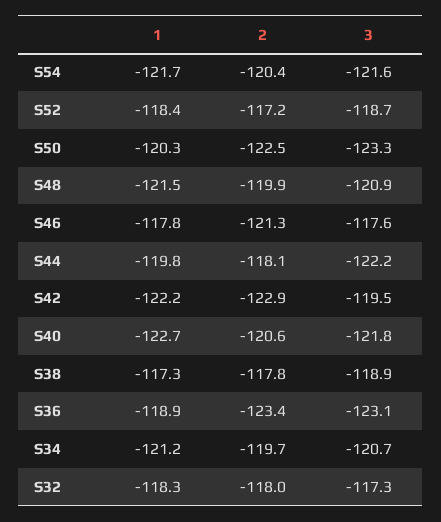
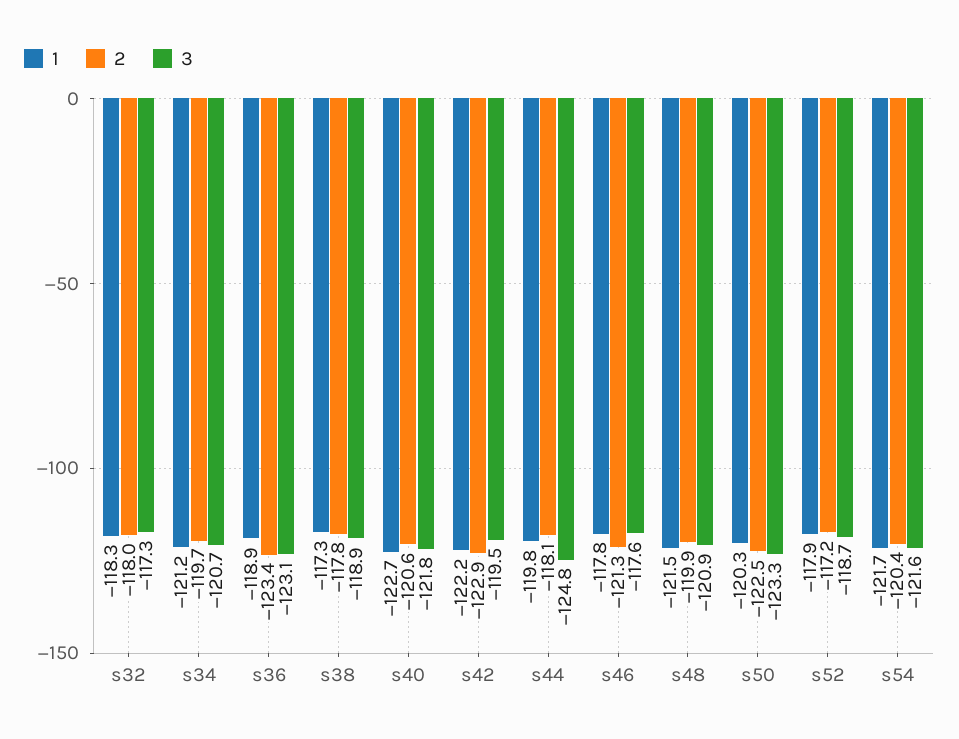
  {
    "1": {
      "S54": -121.7,
-     "S52": -118.4,
+     "S52": -117.9,
      "S50": -120.3,
      "S48": -121.5,
      "S46": -117.8,
      "S44": -119.8,
      "S42": -122.2,
      "S40": -122.7,
      "S38": -117.3,
      "S36": -118.9,
      "S34": -121.2,
      "S32": -118.3
    },
    "2": {
      "S54": -120.4,
      "S52": -117.2,
      "S50": -122.5,
      "S48": -119.9,
      "S46": -121.3,
      "S44": -118.1,
      "S42": -122.9,
      "S40": -120.6,
      "S38": -117.8,
      "S36": -123.4,
      "S34": -119.7,
      "S32": -118
    },
    "3": {
      "S54": -121.6,
      "S52": -118.7,
      "S50": -123.3,
      "S48": -120.9,
      "S46": -117.6,
-     "S44": -122.2,
+     "S44": -124.8,
      "S42": -119.5,
      "S40": -121.8,
      "S38": -118.9,
      "S36": -123.1,
      "S34": -120.7,
      "S32": -117.3
    }
  }

